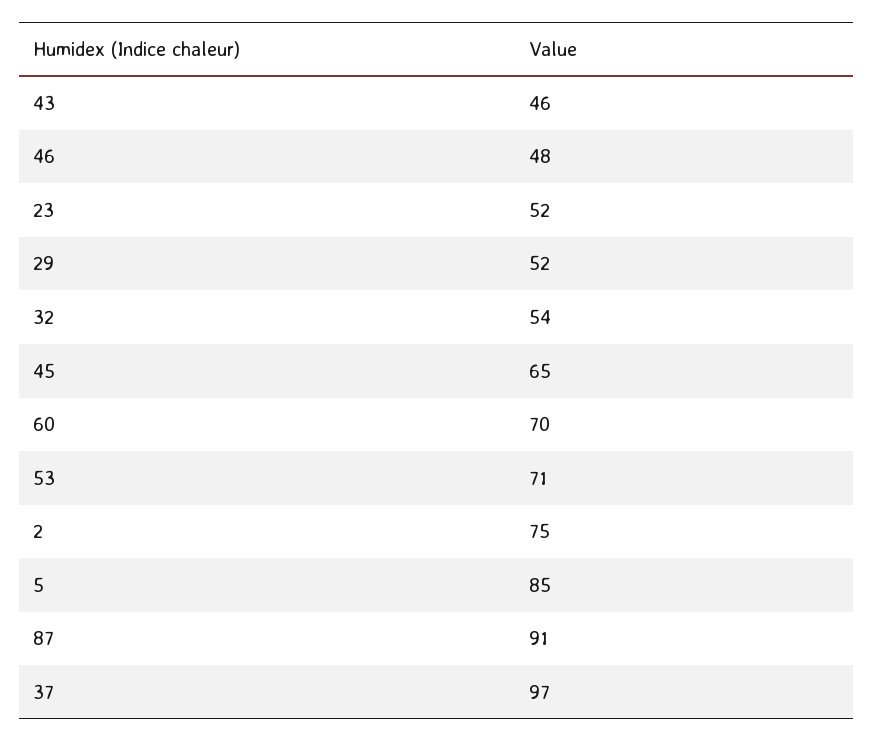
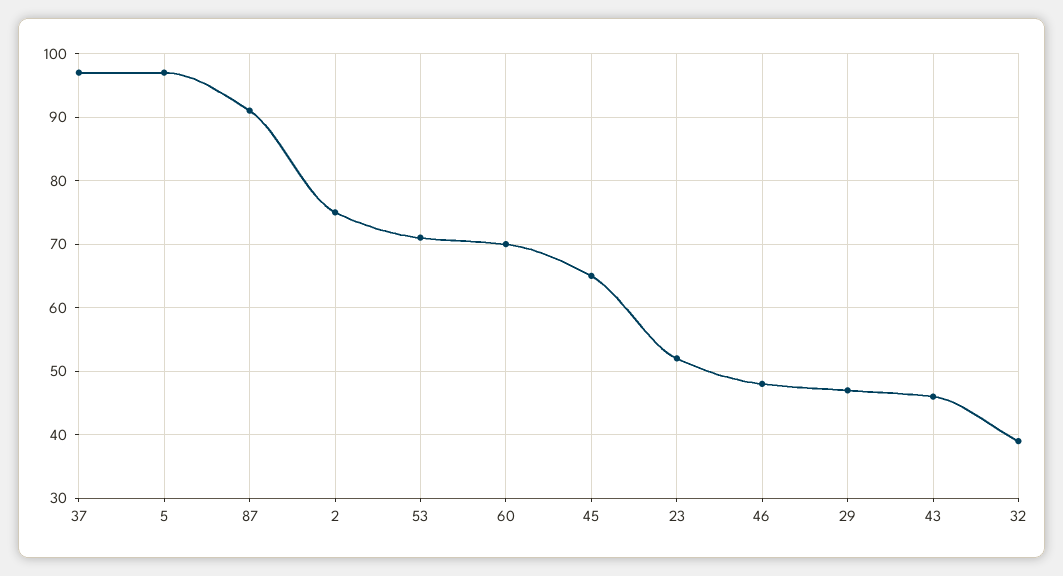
  {
    "43": 46,
    "46": 48,
    "23": 52,
-   "29": 52,
+   "29": 47,
-   "32": 54,
+   "32": 39,
    "45": 65,
    "60": 70,
    "53": 71,
    "2": 75,
-   "5": 85,
+   "5": 97,
    "87": 91,
    "37": 97
  }

